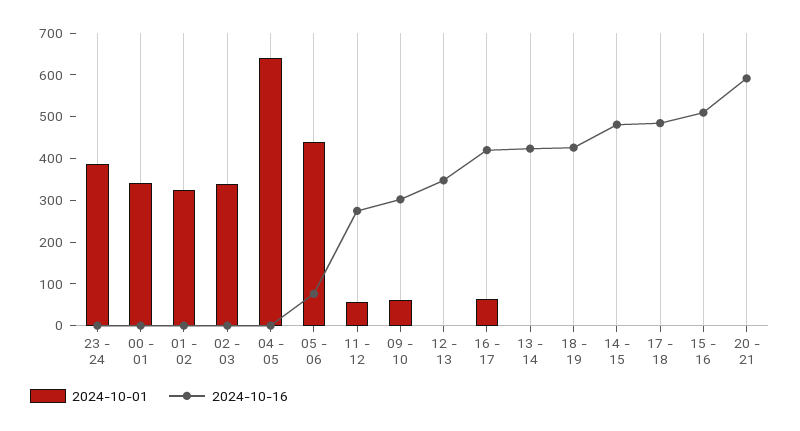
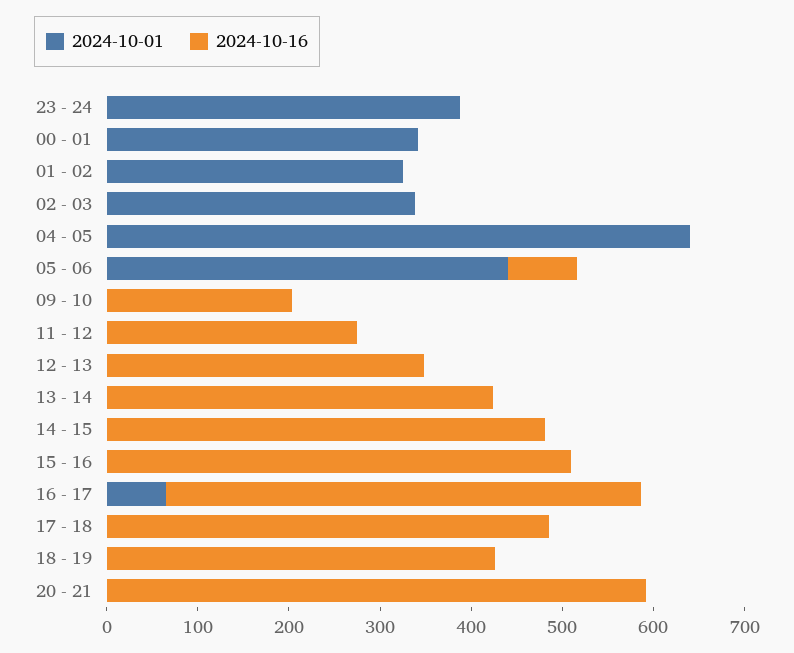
  {
    "2024-10-01": {
      "23 - 24": 380,
      "00 - 01": 340,
      "01 - 02": 320,
      "02 - 03": 340,
      "04 - 05": 640,
      "05 - 06": 440,
-     "11 - 12": 60,
+     "11 - 12": 0,
-     "09 - 10": 60,
+     "09 - 10": 0,
      "12 - 13": 0,
      "16 - 17": 60,
      "13 - 14": 0,
      "18 - 19": 0,
      "14 - 15": 0,
      "17 - 18": 0,
      "15 - 16": 0,
      "20 - 21": 0
    },
    "2024-10-16": {
      "23 - 24": 0,
      "00 - 01": 0,
      "01 - 02": 0,
      "02 - 03": 0,
      "04 - 05": 0,
      "05 - 06": 80,
      "11 - 12": 280,
-     "09 - 10": 300,
+     "09 - 10": 200,
      "12 - 13": 340,
-     "16 - 17": 420,
+     "16 - 17": 520,
      "13 - 14": 420,
      "18 - 19": 420,
      "14 - 15": 480,
      "17 - 18": 480,
      "15 - 16": 520,
      "20 - 21": 600
    }
  }

